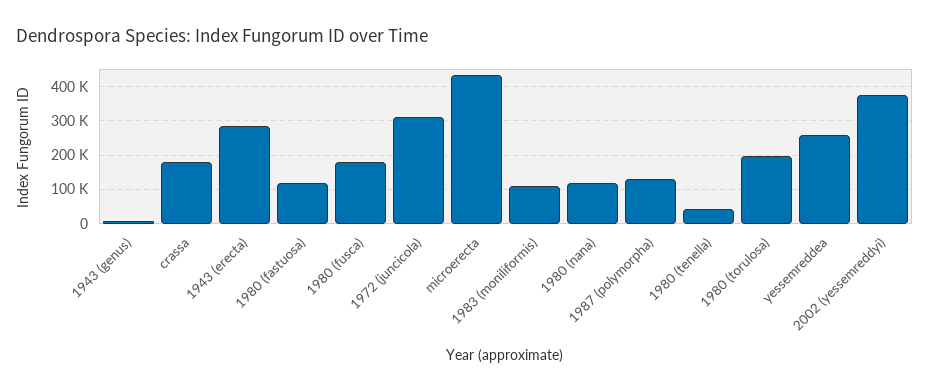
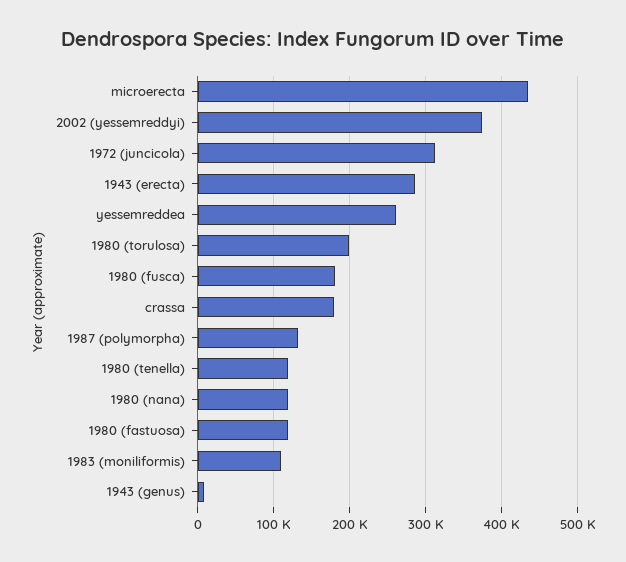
  {
    "1943 (genus)": 10000,
    "crassa": 180000,
    "1943 (erecta)": 290000,
    "1980 (fastuosa)": 120000,
    "1980 (fusca)": 180000,
    "1972 (juncicola)": 310000,
    "microerecta": 430000,
    "1983 (moniliformis)": 110000,
    "1980 (nana)": 120000,
    "1987 (polymorpha)": 130000,
-   "1980 (tenella)": 40000,
+   "1980 (tenella)": 120000,
    "1980 (torulosa)": 200000,
    "yessemreddea": 260000,
    "2002 (yessemreddyi)": 370000
  }

